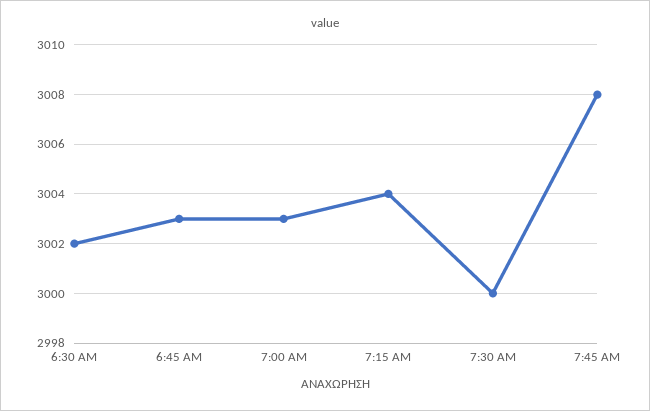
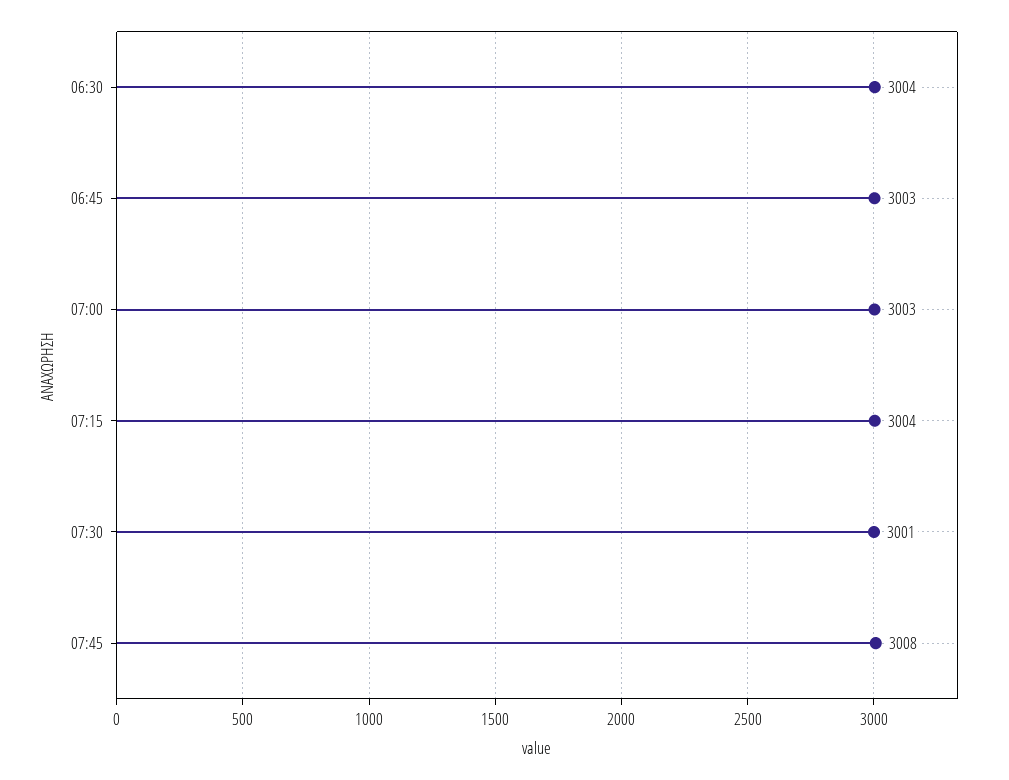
  {
-   "6:30 AM": 3002,
+   "6:30 AM": 3004,
    "6:45 AM": 3003,
    "7:00 AM": 3003,
    "7:15 AM": 3004,
-   "7:30 AM": 3000,
+   "7:30 AM": 3001,
    "7:45 AM": 3008
  }

